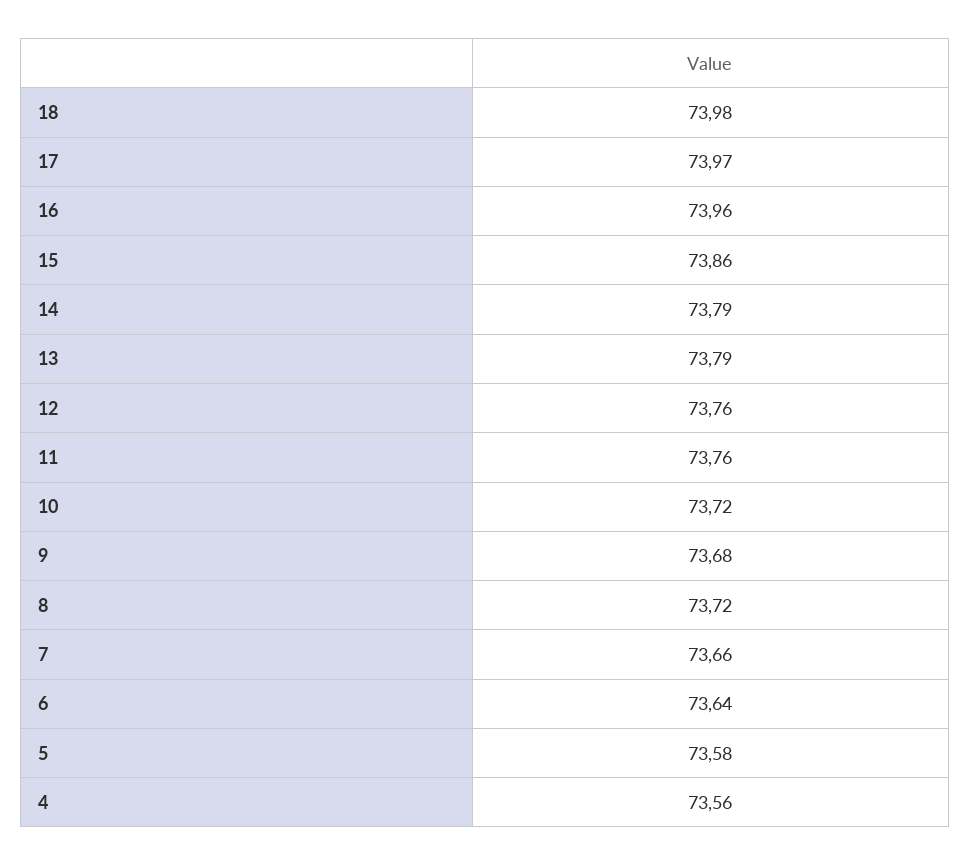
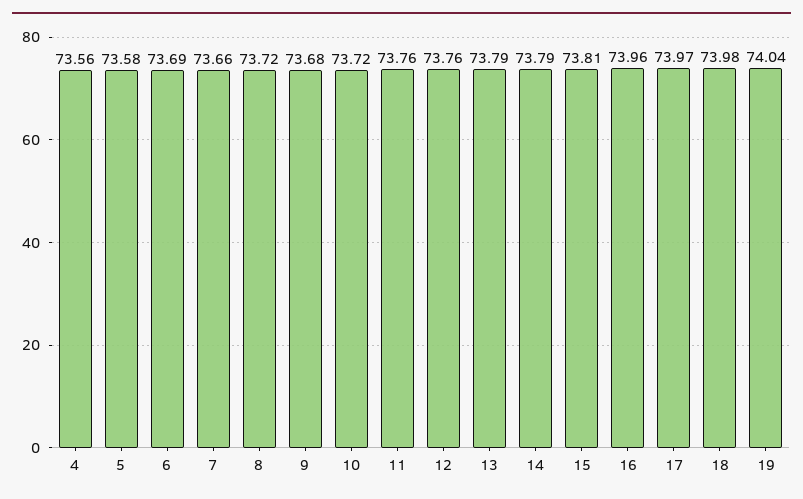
  {
    "18": 73.98,
    "17": 73.97,
    "16": 73.96,
-   "15": 73.86,
+   "15": 73.81,
    "14": 73.79,
    "13": 73.79,
    "12": 73.76,
    "11": 73.76,
    "10": 73.72,
    "9": 73.68,
    "8": 73.72,
    "7": 73.66,
-   "6": 73.64,
+   "6": 73.69,
    "5": 73.58,
-   "4": 73.56
+   "4": 73.56,
+   "19": 74.04
  }

